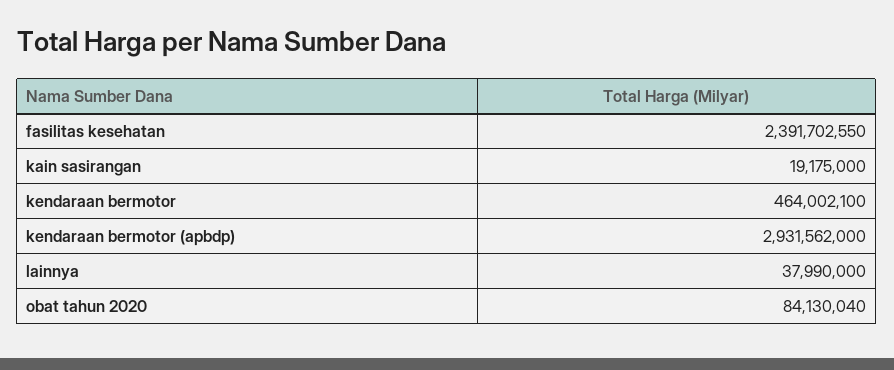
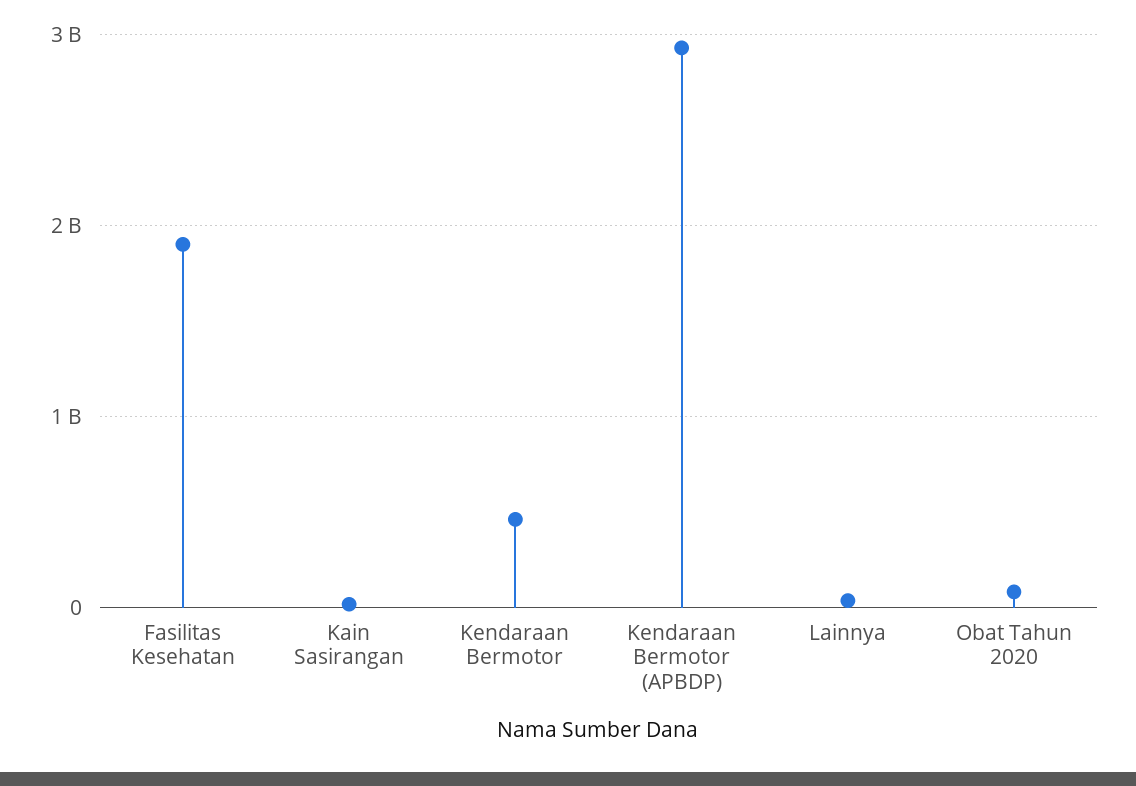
  {
-   "fasilitas kesehatan": 2391702550,
+   "fasilitas kesehatan": 1900000000,
    "kain sasirangan": 19175000,
    "kendaraan bermotor": 464002100,
    "kendaraan bermotor (apbdp)": 2931562000,
    "lainnya": 37990000,
    "obat tahun 2020": 84130040
  }

